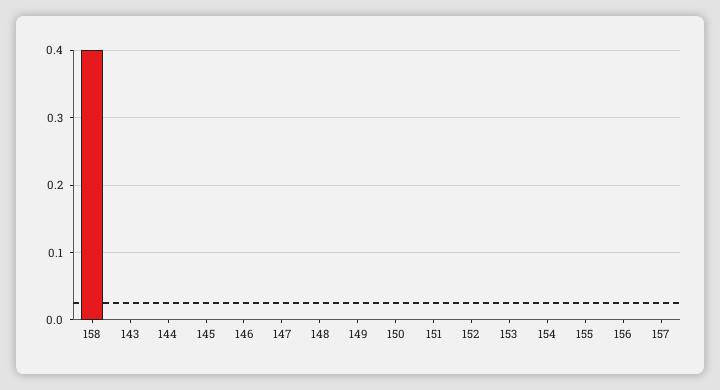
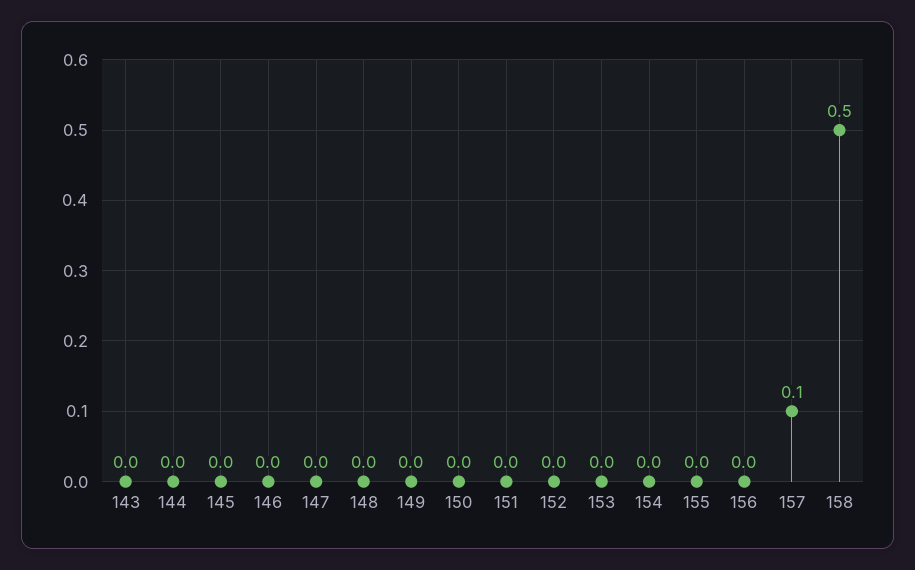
  {
-   "158": 0.4,
+   "158": 0.5,
    "143": 0,
    "144": 0,
    "145": 0,
    "146": 0,
    "147": 0,
    "148": 0,
    "149": 0,
    "150": 0,
    "151": 0,
    "152": 0,
    "153": 0,
    "154": 0,
    "155": 0,
    "156": 0,
-   "157": 0
+   "157": 0.1
  }

